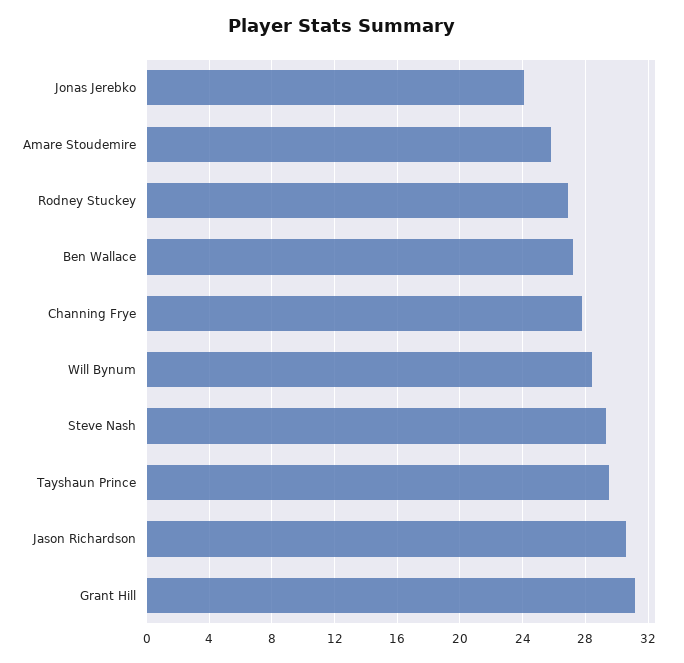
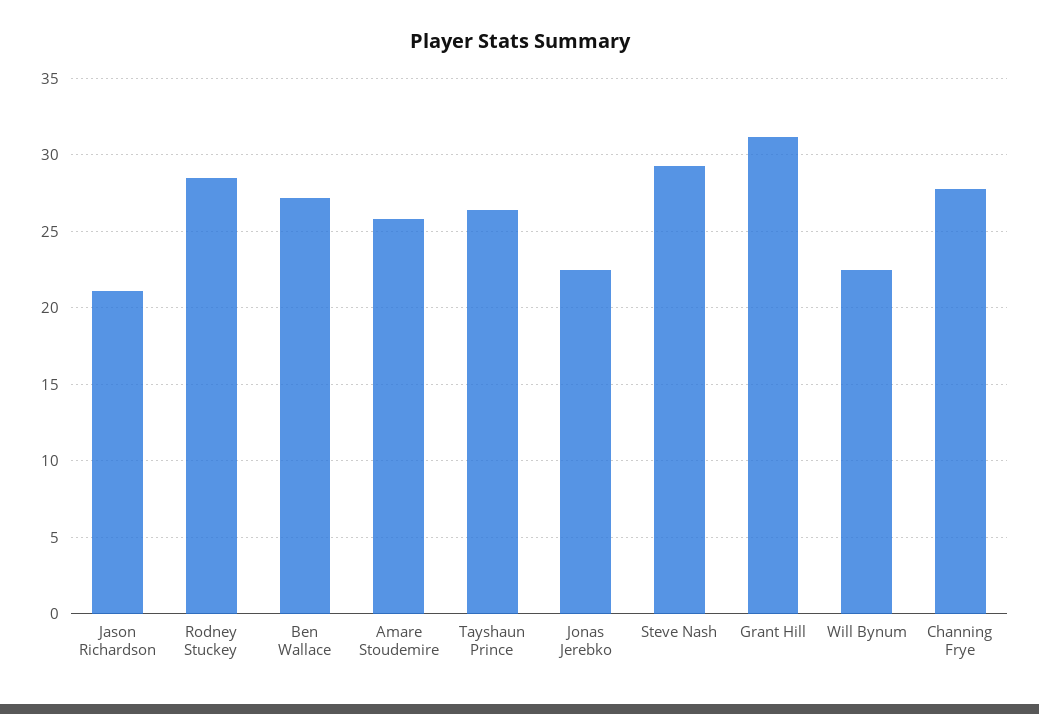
  {
-   "Jonas Jerebko": 24,
+   "Jonas Jerebko": 22.5,
    "Amare Stoudemire": 26,
-   "Rodney Stuckey": 27,
+   "Rodney Stuckey": 28.5,
    "Ben Wallace": 27,
    "Channing Frye": 28,
-   "Will Bynum": 28.5,
+   "Will Bynum": 22.5,
    "Steve Nash": 29.5,
-   "Tayshaun Prince": 29.5,
+   "Tayshaun Prince": 26.5,
-   "Jason Richardson": 30.5,
+   "Jason Richardson": 21,
    "Grant Hill": 31
  }

